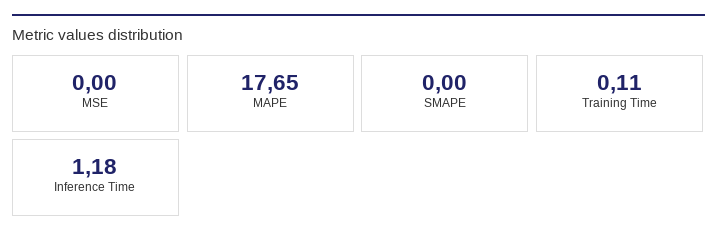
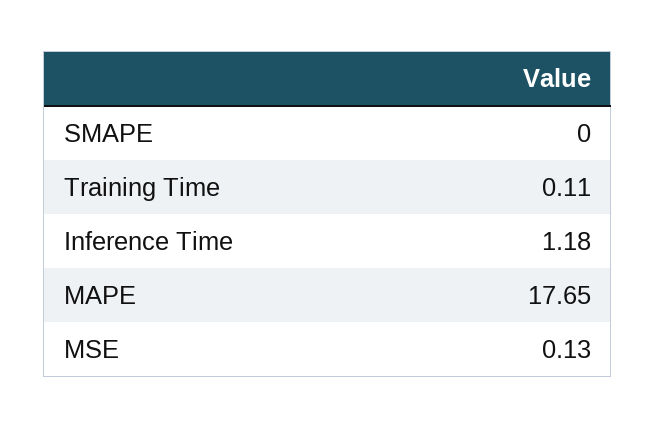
  {
-   "MSE": 0,
+   "MSE": 0.13,
    "MAPE": 17.65,
    "SMAPE": 0,
    "Training Time": 0.11,
    "Inference Time": 1.18
  }

